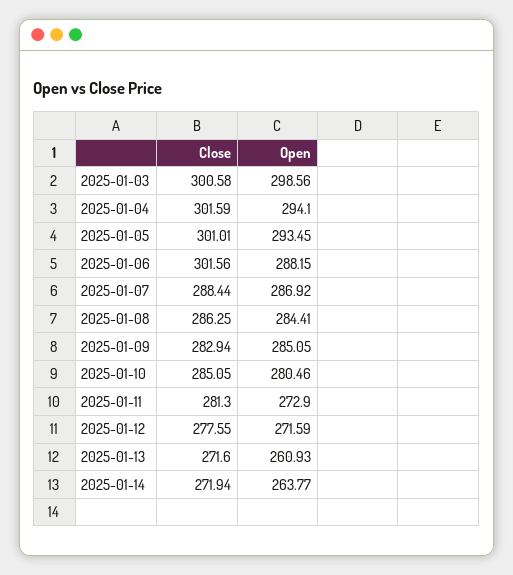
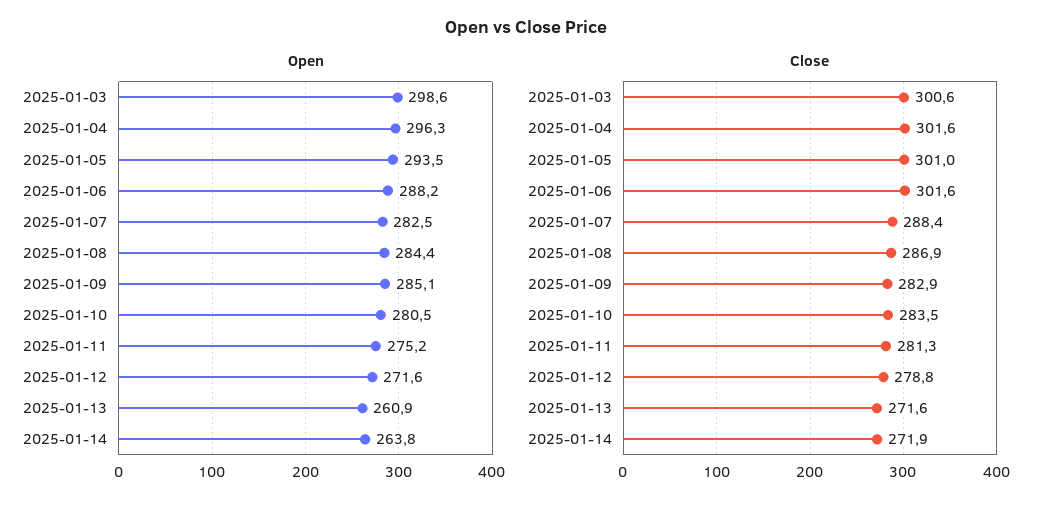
  {
    "Close": {
      "2025-01-03": 300.58,
      "2025-01-04": 301.59,
      "2025-01-05": 301.01,
      "2025-01-06": 301.56,
      "2025-01-07": 288.44,
-     "2025-01-08": 286.25,
+     "2025-01-08": 286.9,
      "2025-01-09": 282.94,
-     "2025-01-10": 285.05,
+     "2025-01-10": 283.5,
      "2025-01-11": 281.3,
-     "2025-01-12": 277.55,
+     "2025-01-12": 278.8,
      "2025-01-13": 271.6,
      "2025-01-14": 271.94
    },
    "Open": {
      "2025-01-03": 298.56,
-     "2025-01-04": 294.1,
+     "2025-01-04": 296.3,
      "2025-01-05": 293.45,
      "2025-01-06": 288.15,
-     "2025-01-07": 286.92,
+     "2025-01-07": 282.5,
      "2025-01-08": 284.41,
      "2025-01-09": 285.05,
      "2025-01-10": 280.46,
-     "2025-01-11": 272.9,
+     "2025-01-11": 275.2,
      "2025-01-12": 271.59,
      "2025-01-13": 260.93,
      "2025-01-14": 263.77
    }
  }

